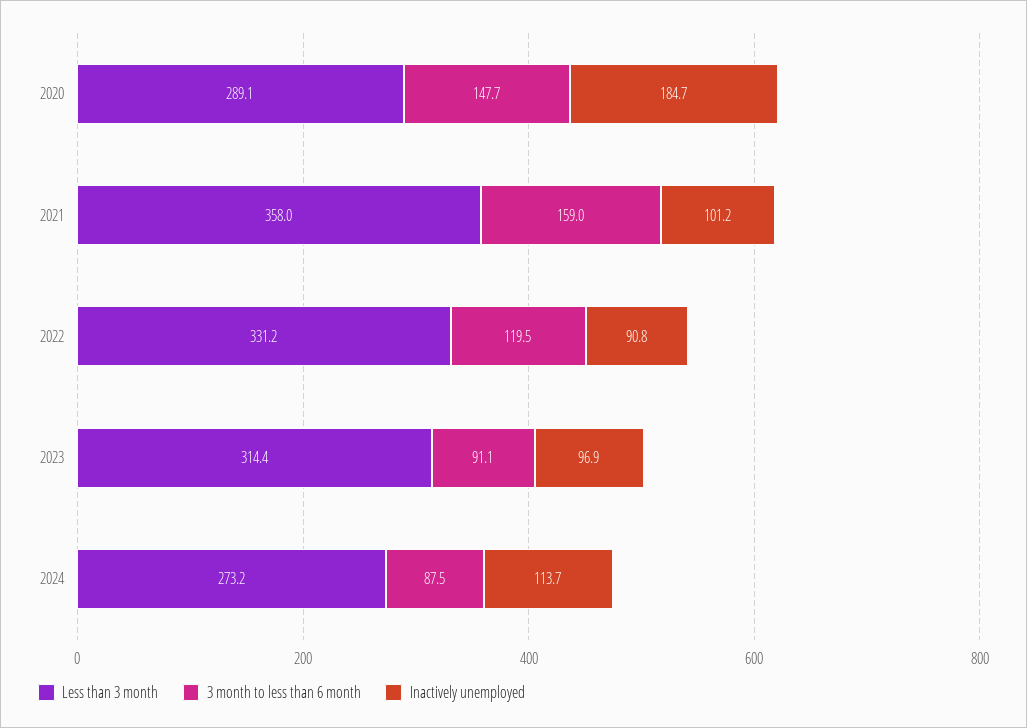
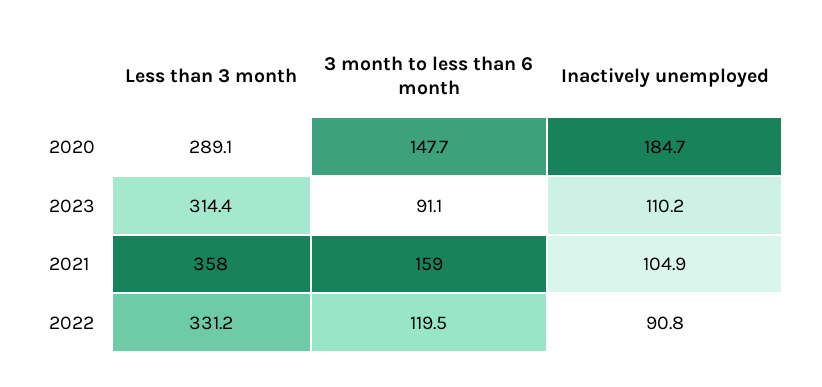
  {
    "Less than 3 month": {
      "2020": 289.1,
      "2021": 358,
      "2022": 331.2,
-     "2023": 314.4,
+     "2023": 314.4
-     "2024": 273.2
    },
    "3 month to less than 6 month": {
      "2020": 147.7,
      "2021": 159,
      "2022": 119.5,
-     "2023": 91.1,
+     "2023": 91.1
-     "2024": 87.5
    },
    "Inactively unemployed": {
      "2020": 184.7,
-     "2021": 101.2,
+     "2021": 104.9,
      "2022": 90.8,
-     "2023": 96.9,
+     "2023": 110.2
-     "2024": 113.7
    }
  }

